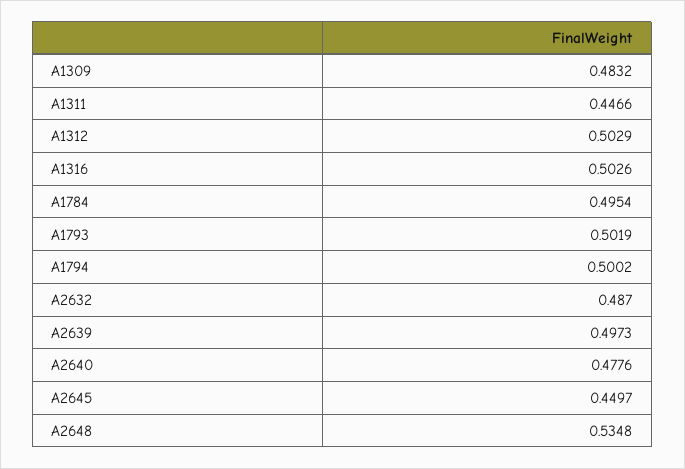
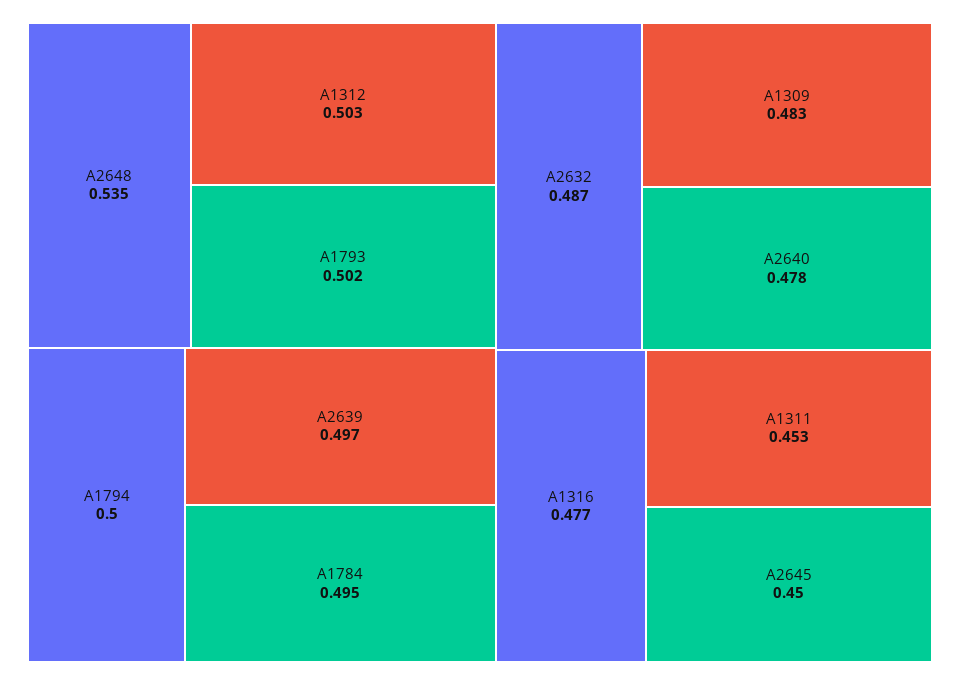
  {
    "A1309": 0.4832,
-   "A1311": 0.4466,
+   "A1311": 0.453,
    "A1312": 0.5029,
-   "A1316": 0.5026,
+   "A1316": 0.477,
    "A1784": 0.4954,
    "A1793": 0.5019,
    "A1794": 0.5002,
    "A2632": 0.487,
    "A2639": 0.4973,
    "A2640": 0.4776,
    "A2645": 0.4497,
    "A2648": 0.5348
  }

